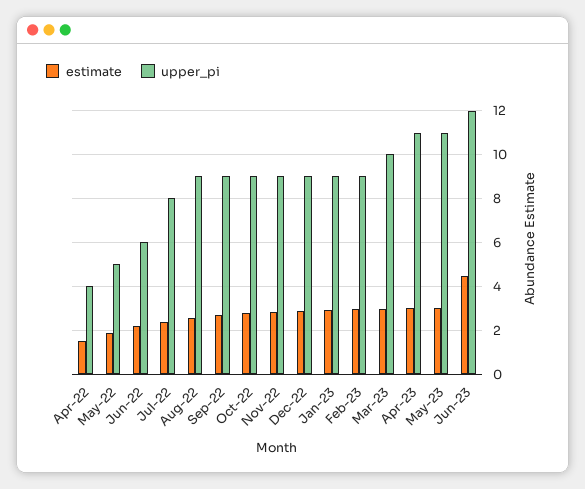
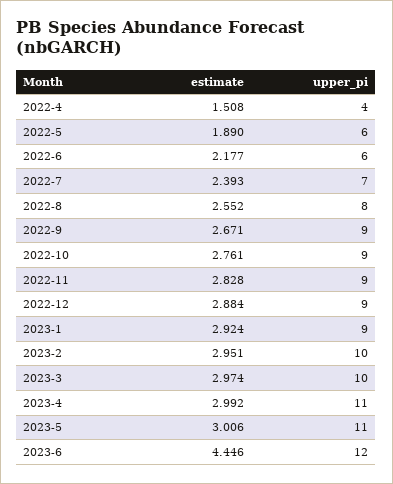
  {
    "estimate": {
      "Apr-22": 1.508,
      "May-22": 1.89,
      "Jun-22": 2.177,
      "Jul-22": 2.393,
      "Aug-22": 2.552,
      "Sep-22": 2.671,
      "Oct-22": 2.761,
      "Nov-22": 2.828,
      "Dec-22": 2.884,
      "Jan-23": 2.924,
      "Feb-23": 2.951,
      "Mar-23": 2.974,
      "Apr-23": 2.992,
      "May-23": 3.006,
      "Jun-23": 4.446
    },
    "upper_pi": {
      "Apr-22": 4,
-     "May-22": 5,
+     "May-22": 6,
      "Jun-22": 6,
-     "Jul-22": 8,
+     "Jul-22": 7,
-     "Aug-22": 9,
+     "Aug-22": 8,
      "Sep-22": 9,
      "Oct-22": 9,
      "Nov-22": 9,
      "Dec-22": 9,
      "Jan-23": 9,
-     "Feb-23": 9,
+     "Feb-23": 10,
      "Mar-23": 10,
      "Apr-23": 11,
      "May-23": 11,
      "Jun-23": 12
    }
  }

